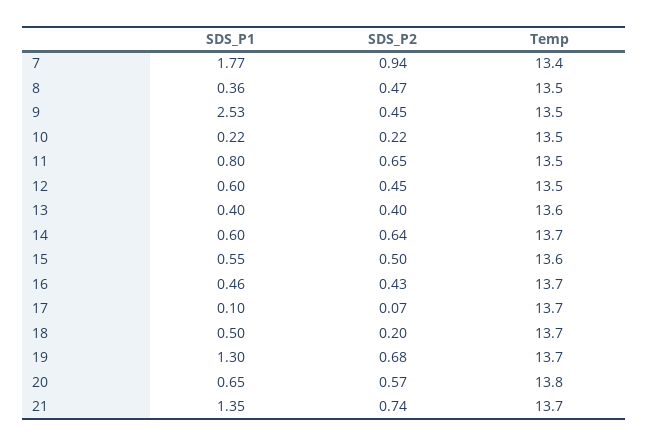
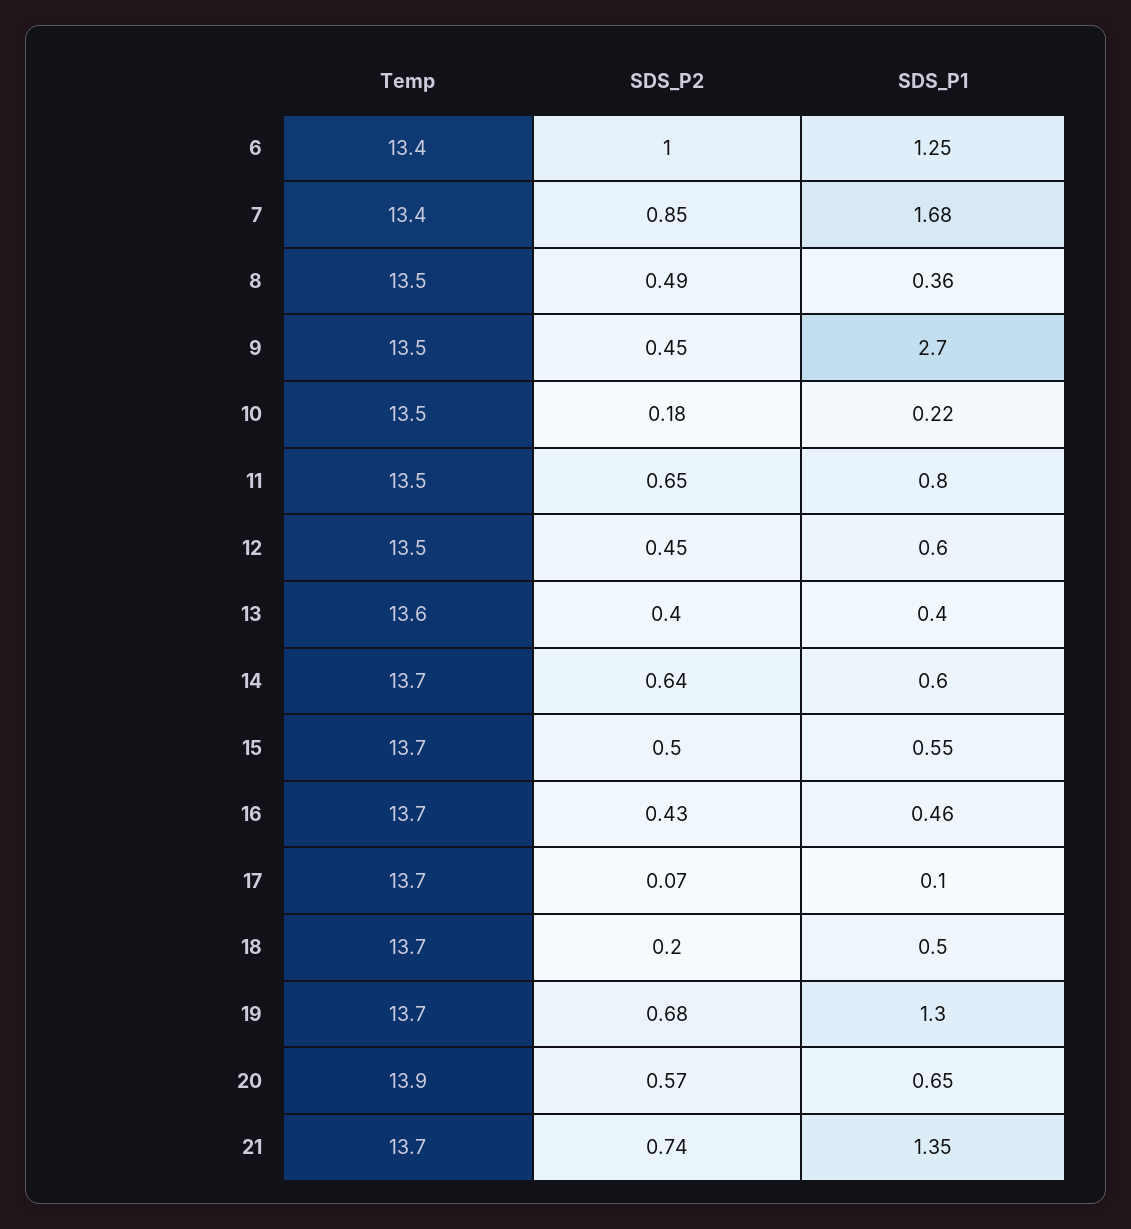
  {
    "SDS_P1": {
-     "7": 1.77,
+     "7": 1.68,
      "8": 0.36,
-     "9": 2.53,
+     "9": 2.7,
      "10": 0.22,
      "11": 0.8,
      "12": 0.6,
      "13": 0.4,
      "14": 0.6,
      "15": 0.55,
      "16": 0.46,
      "17": 0.1,
      "18": 0.5,
      "19": 1.3,
      "20": 0.65,
-     "21": 1.35
+     "21": 1.35,
+     "6": 1.25
    },
    "SDS_P2": {
-     "7": 0.94,
+     "7": 0.85,
-     "8": 0.47,
+     "8": 0.49,
      "9": 0.45,
-     "10": 0.22,
+     "10": 0.18,
      "11": 0.65,
      "12": 0.45,
      "13": 0.4,
      "14": 0.64,
      "15": 0.5,
      "16": 0.43,
      "17": 0.07,
      "18": 0.2,
      "19": 0.68,
      "20": 0.57,
-     "21": 0.74
+     "21": 0.74,
+     "6": 1
    },
    "Temp": {
      "7": 13.4,
      "8": 13.5,
      "9": 13.5,
      "10": 13.5,
      "11": 13.5,
      "12": 13.5,
      "13": 13.6,
      "14": 13.7,
-     "15": 13.6,
+     "15": 13.7,
      "16": 13.7,
      "17": 13.7,
      "18": 13.7,
      "19": 13.7,
-     "20": 13.8,
+     "20": 13.9,
-     "21": 13.7
+     "21": 13.7,
+     "6": 13.4
    }
  }

